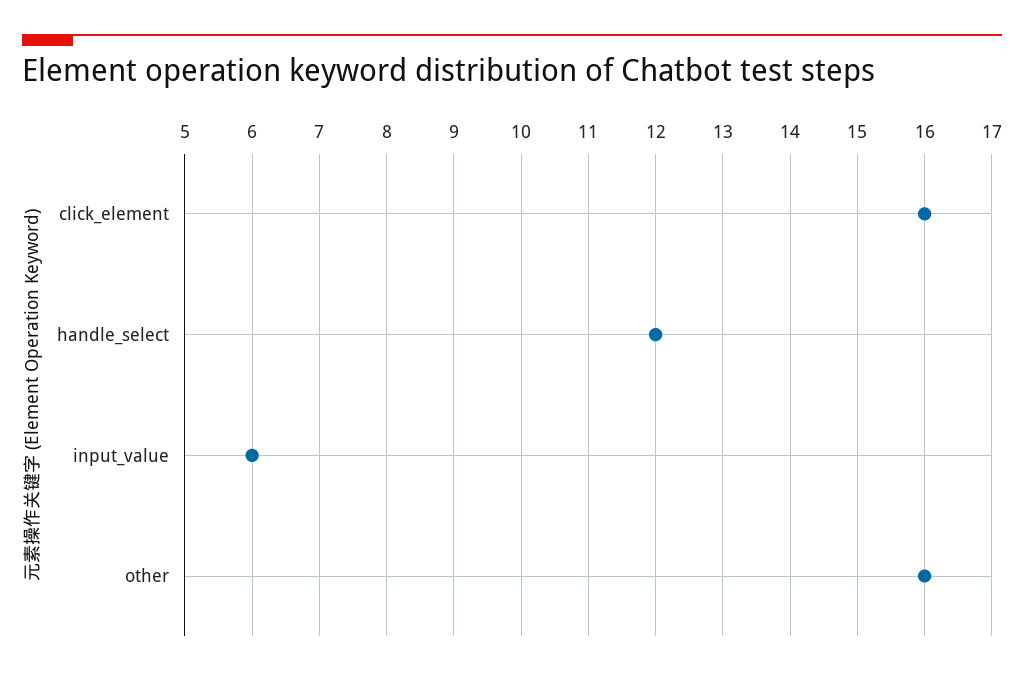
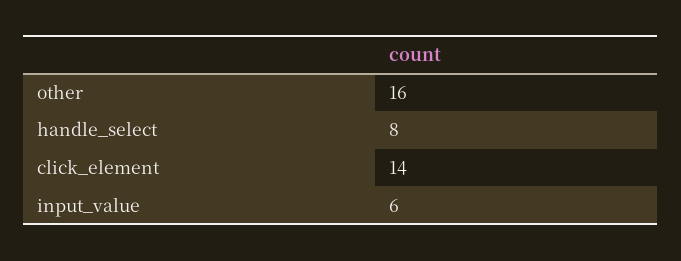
  {
-   "click_element": 16,
+   "click_element": 14,
-   "handle_select": 12,
+   "handle_select": 8,
    "input_value": 6,
    "other": 16
  }

